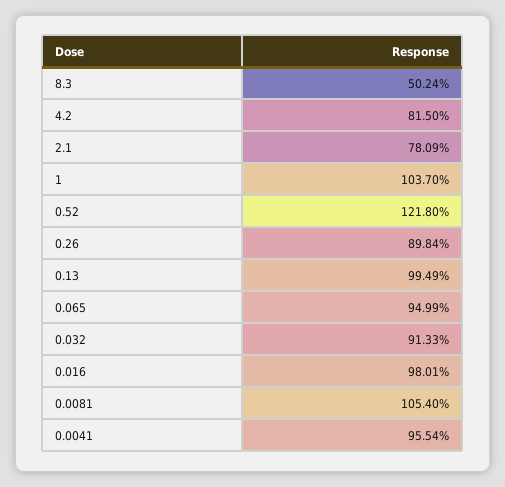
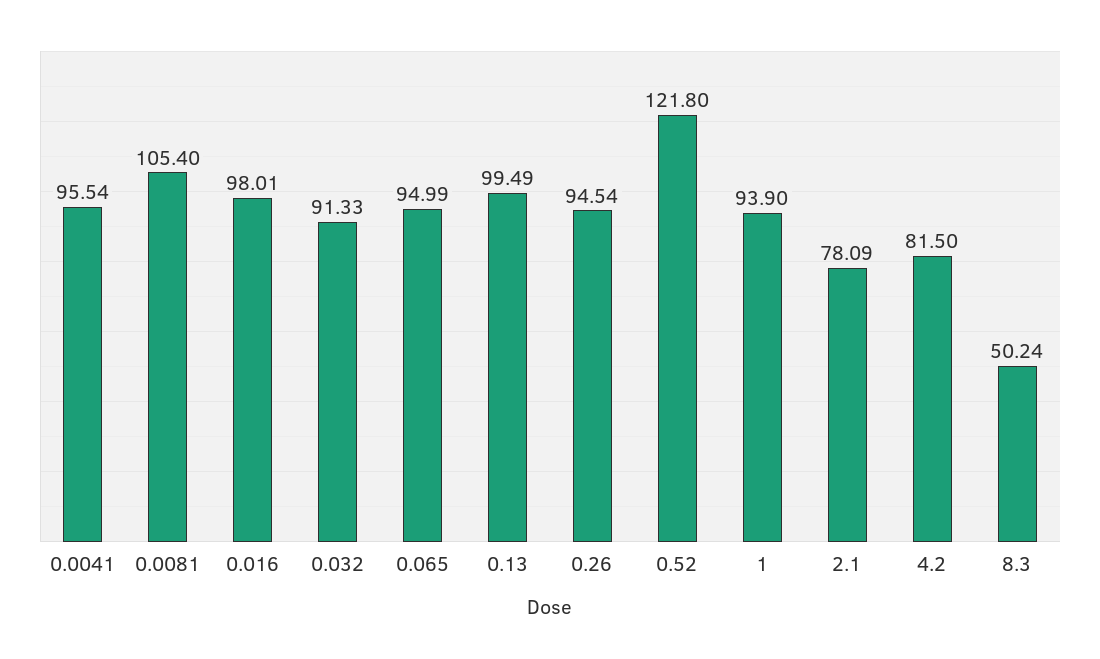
  {
    "8.3": 50.24,
    "4.2": 81.5,
    "2.1": 78.09,
-   "1": 103.7,
+   "1": 93.9,
    "0.52": 121.8,
-   "0.26": 89.84,
+   "0.26": 94.54,
    "0.13": 99.49,
    "0.065": 94.99,
    "0.032": 91.33,
    "0.016": 98.01,
    "0.0081": 105.4,
    "0.0041": 95.54
  }

